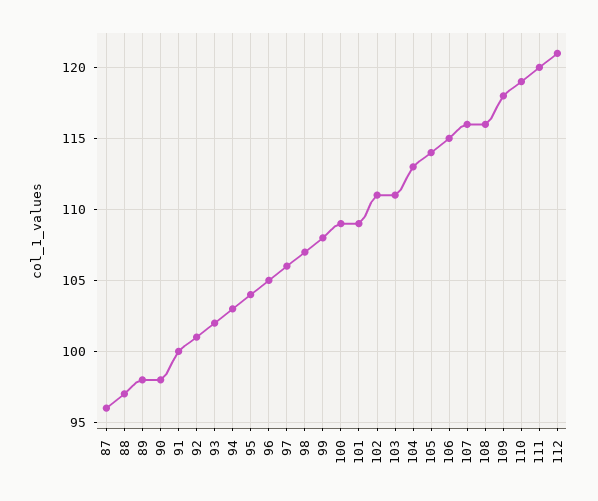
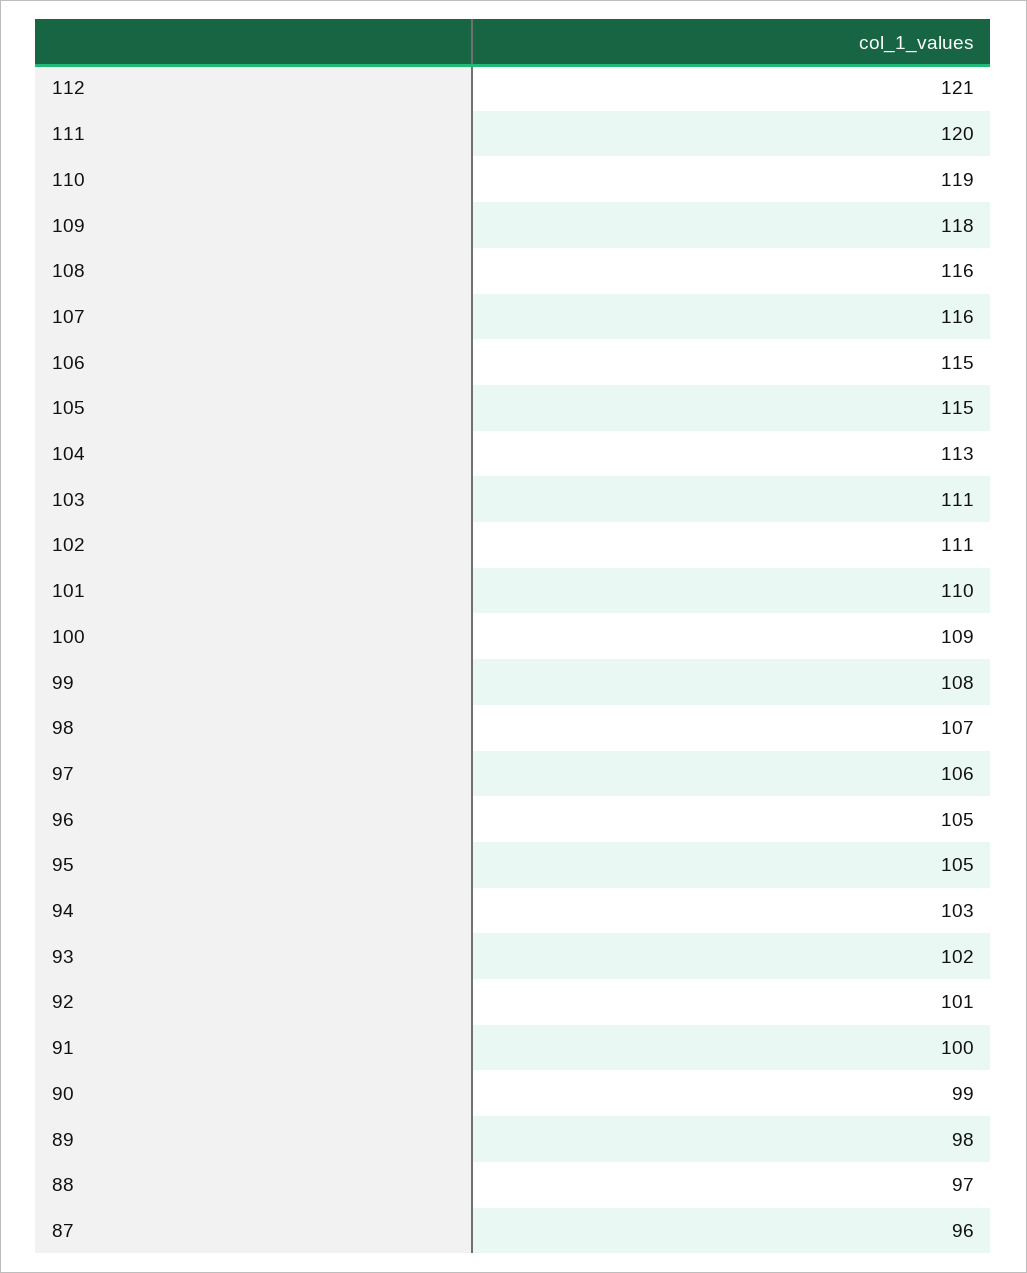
  {
    "87": 96,
    "88": 97,
    "89": 98,
-   "90": 98,
+   "90": 99,
    "91": 100,
    "92": 101,
    "93": 102,
    "94": 103,
-   "95": 104,
+   "95": 105,
    "96": 105,
    "97": 106,
    "98": 107,
    "99": 108,
    "100": 109,
-   "101": 109,
+   "101": 110,
    "102": 111,
    "103": 111,
    "104": 113,
-   "105": 114,
+   "105": 115,
    "106": 115,
    "107": 116,
    "108": 116,
    "109": 118,
    "110": 119,
    "111": 120,
    "112": 121
  }

